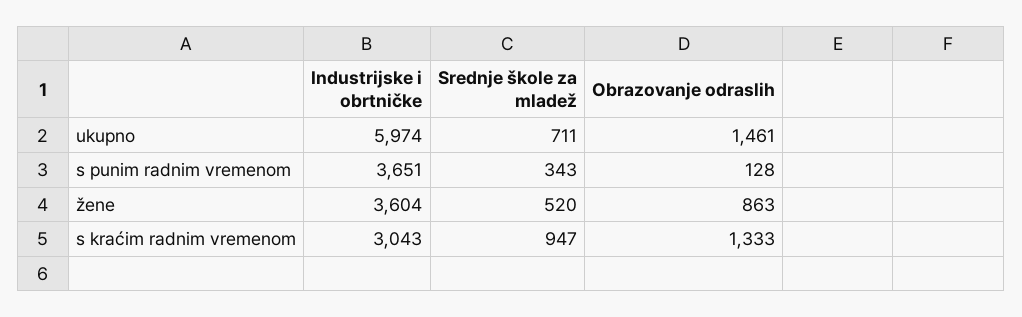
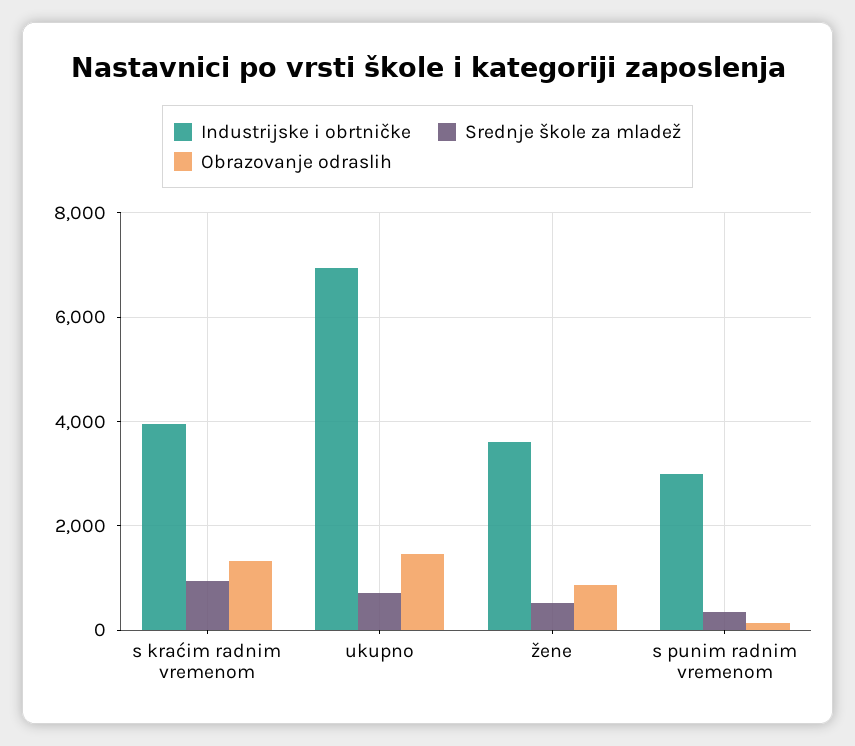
  {
    "Industrijske i obrtničke": {
-     "ukupno": 5974,
+     "ukupno": 7000,
-     "s punim radnim vremenom": 3651,
+     "s punim radnim vremenom": 3000,
      "žene": 3604,
-     "s kraćim radnim vremenom": 3043
+     "s kraćim radnim vremenom": 4000
    },
    "Srednje škole za mladež": {
      "ukupno": 711,
      "s punim radnim vremenom": 343,
      "žene": 520,
      "s kraćim radnim vremenom": 947
    },
    "Obrazovanje odraslih": {
      "ukupno": 1461,
      "s punim radnim vremenom": 128,
      "žene": 863,
      "s kraćim radnim vremenom": 1333
    }
  }

